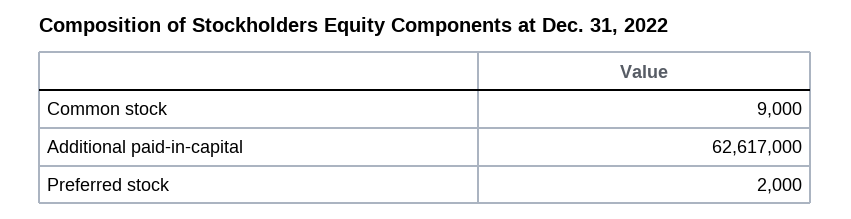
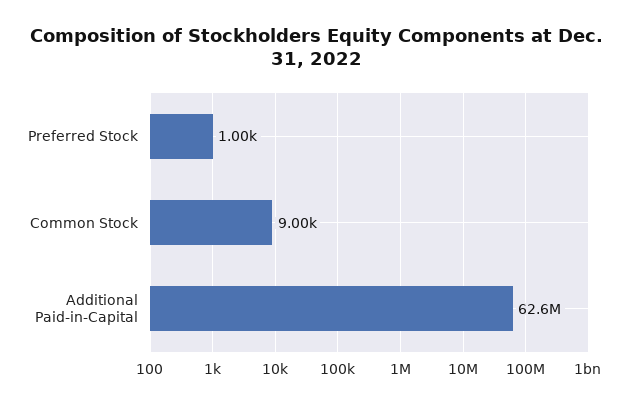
  {
    "Common stock": 9000,
    "Additional paid-in-capital": 62617000,
-   "Preferred stock": 2000
+   "Preferred stock": 1000
  }

